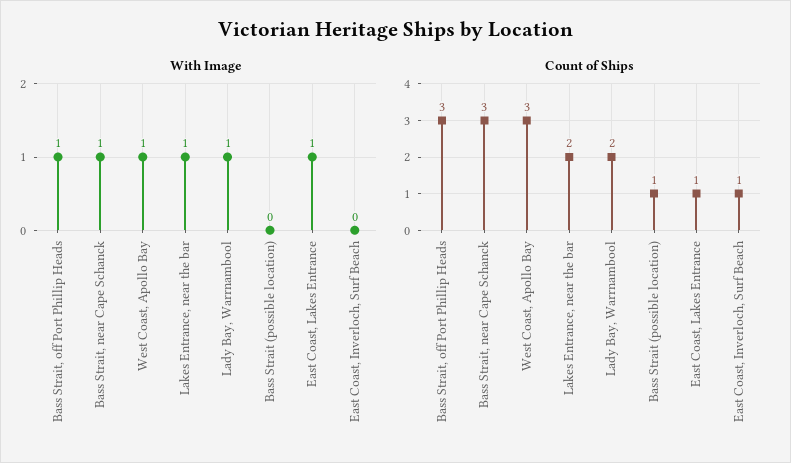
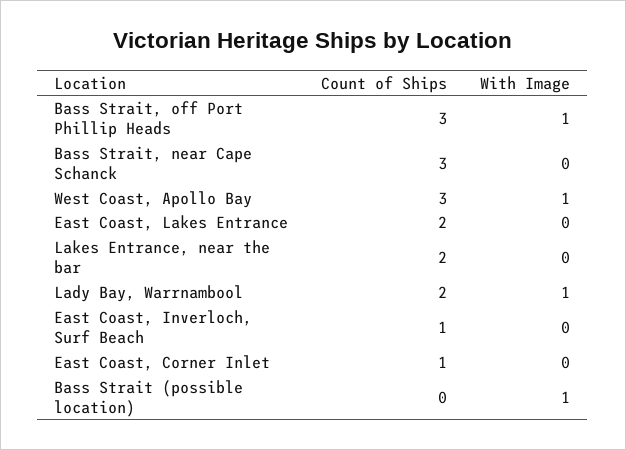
  {
    "With Image": {
      "Bass Strait, off Port Phillip Heads": 1,
-     "Bass Strait, near Cape Schanck": 1,
+     "Bass Strait, near Cape Schanck": 0,
      "West Coast, Apollo Bay": 1,
-     "Lakes Entrance, near the bar": 1,
+     "Lakes Entrance, near the bar": 0,
      "Lady Bay, Warrnambool": 1,
-     "Bass Strait (possible location)": 0,
+     "Bass Strait (possible location)": 1,
-     "East Coast, Lakes Entrance": 1,
+     "East Coast, Lakes Entrance": 0,
-     "East Coast, Inverloch, Surf Beach": 0
+     "East Coast, Inverloch, Surf Beach": 0,
+     "East Coast, Corner Inlet": 0
    },
    "Count of Ships": {
      "Bass Strait, off Port Phillip Heads": 3,
      "Bass Strait, near Cape Schanck": 3,
      "West Coast, Apollo Bay": 3,
      "Lakes Entrance, near the bar": 2,
      "Lady Bay, Warrnambool": 2,
-     "Bass Strait (possible location)": 1,
+     "Bass Strait (possible location)": 0,
-     "East Coast, Lakes Entrance": 1,
+     "East Coast, Lakes Entrance": 2,
-     "East Coast, Inverloch, Surf Beach": 1
+     "East Coast, Inverloch, Surf Beach": 1,
+     "East Coast, Corner Inlet": 1
    }
  }

